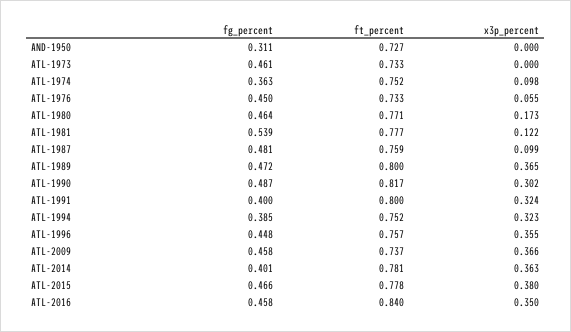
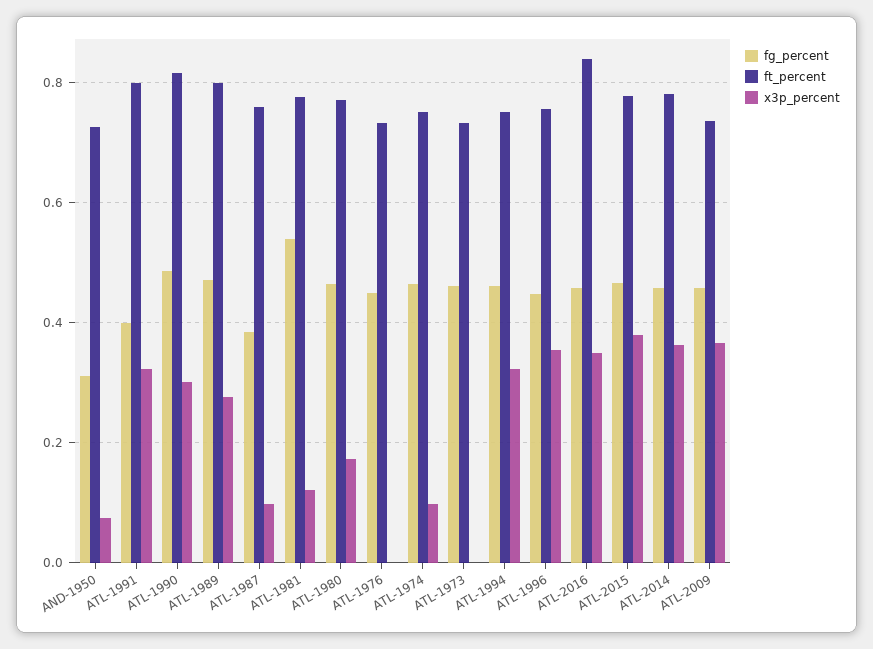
  {
    "fg_percent": {
      "AND-1950": 0.311,
      "ATL-1973": 0.461,
-     "ATL-1974": 0.363,
+     "ATL-1974": 0.46,
      "ATL-1976": 0.45,
      "ATL-1980": 0.464,
      "ATL-1981": 0.539,
-     "ATL-1987": 0.481,
+     "ATL-1987": 0.38,
      "ATL-1989": 0.472,
      "ATL-1990": 0.487,
      "ATL-1991": 0.4,
-     "ATL-1994": 0.385,
+     "ATL-1994": 0.46,
      "ATL-1996": 0.448,
      "ATL-2009": 0.458,
-     "ATL-2014": 0.401,
+     "ATL-2014": 0.46,
      "ATL-2015": 0.466,
      "ATL-2016": 0.458
    },
    "ft_percent": {
      "AND-1950": 0.727,
      "ATL-1973": 0.733,
      "ATL-1974": 0.752,
      "ATL-1976": 0.733,
      "ATL-1980": 0.771,
      "ATL-1981": 0.777,
      "ATL-1987": 0.759,
      "ATL-1989": 0.8,
      "ATL-1990": 0.817,
      "ATL-1991": 0.8,
      "ATL-1994": 0.752,
      "ATL-1996": 0.757,
      "ATL-2009": 0.737,
      "ATL-2014": 0.781,
      "ATL-2015": 0.778,
      "ATL-2016": 0.84
    },
    "x3p_percent": {
-     "AND-1950": 0,
+     "AND-1950": 0.08,
      "ATL-1973": 0,
      "ATL-1974": 0.098,
-     "ATL-1976": 0.055,
+     "ATL-1976": 0,
      "ATL-1980": 0.173,
      "ATL-1981": 0.122,
      "ATL-1987": 0.099,
-     "ATL-1989": 0.365,
+     "ATL-1989": 0.28,
      "ATL-1990": 0.302,
      "ATL-1991": 0.324,
      "ATL-1994": 0.323,
      "ATL-1996": 0.355,
      "ATL-2009": 0.366,
      "ATL-2014": 0.363,
      "ATL-2015": 0.38,
      "ATL-2016": 0.35
    }
  }

